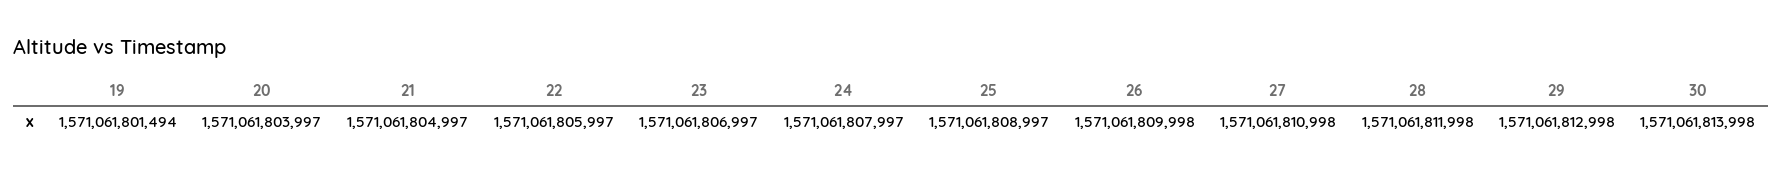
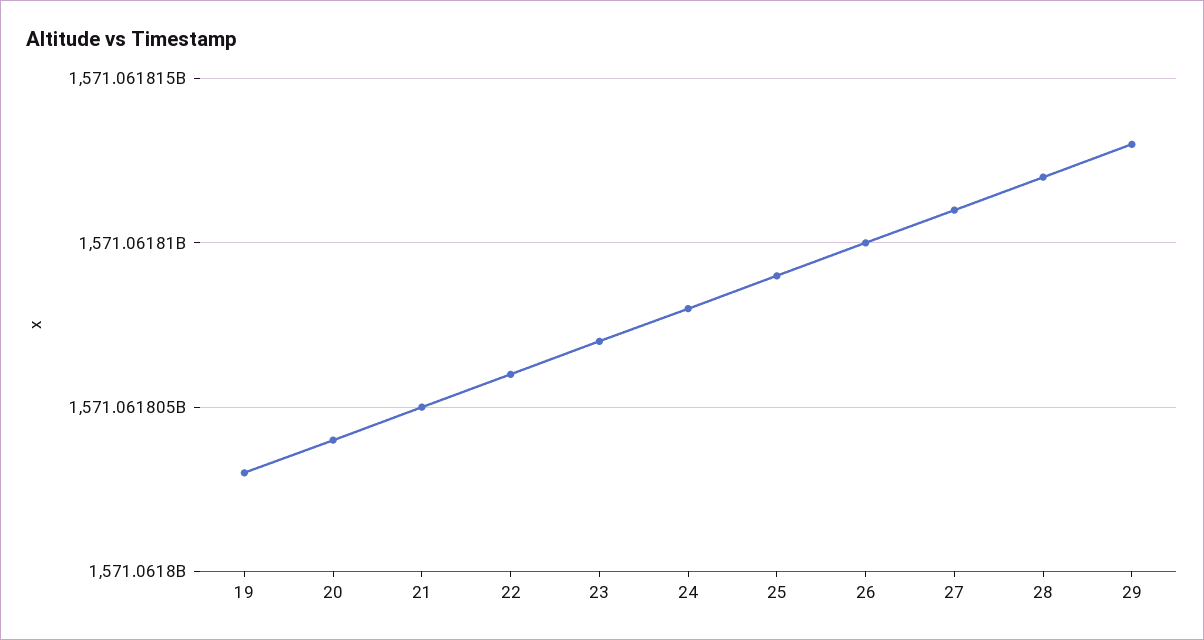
  {
-   "19": 1571061801494,
+   "19": 1571061803000,
    "20": 1571061803997,
    "21": 1571061804997,
    "22": 1571061805997,
    "23": 1571061806997,
    "24": 1571061807997,
    "25": 1571061808997,
    "26": 1571061809998,
    "27": 1571061810998,
    "28": 1571061811998,
-   "29": 1571061812998,
+   "29": 1571061812998
-   "30": 1571061813998
  }

